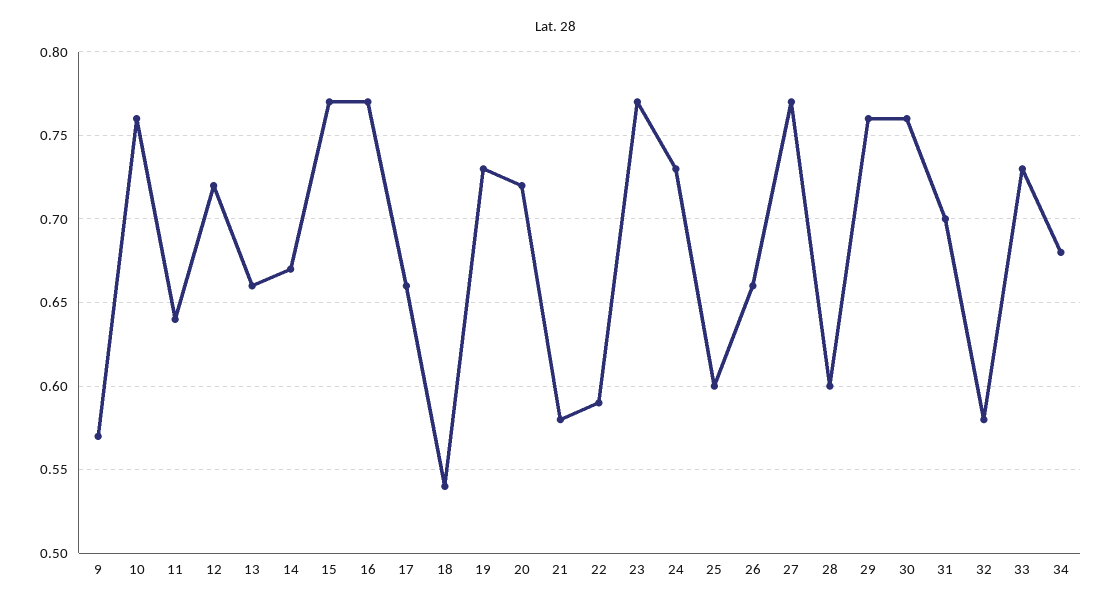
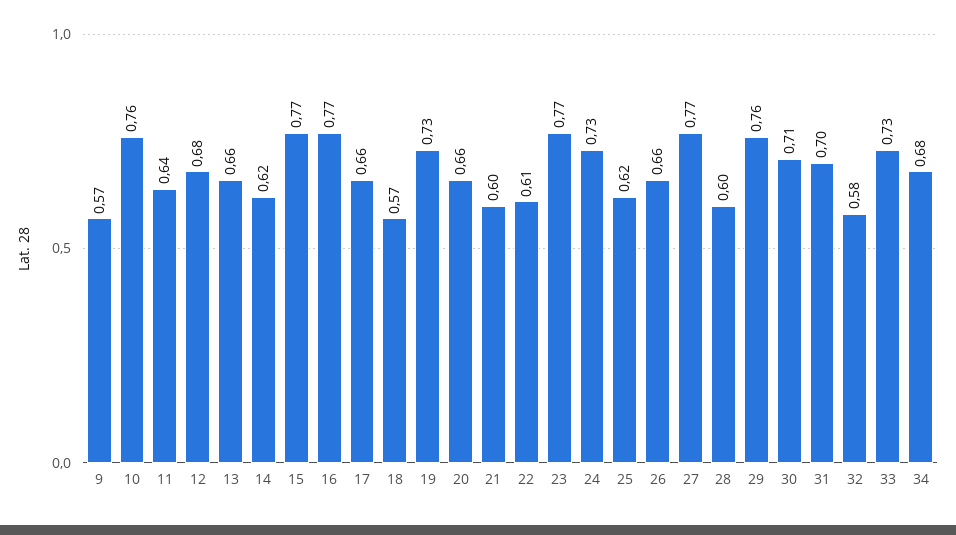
  {
    "9": 0.57,
    "10": 0.76,
    "11": 0.64,
-   "12": 0.72,
+   "12": 0.68,
    "13": 0.66,
-   "14": 0.67,
+   "14": 0.62,
    "15": 0.77,
    "16": 0.77,
    "17": 0.66,
-   "18": 0.54,
+   "18": 0.57,
    "19": 0.73,
-   "20": 0.72,
+   "20": 0.66,
-   "21": 0.58,
+   "21": 0.6,
-   "22": 0.59,
+   "22": 0.61,
    "23": 0.77,
    "24": 0.73,
-   "25": 0.6,
+   "25": 0.62,
    "26": 0.66,
    "27": 0.77,
    "28": 0.6,
    "29": 0.76,
-   "30": 0.76,
+   "30": 0.71,
    "31": 0.7,
    "32": 0.58,
    "33": 0.73,
    "34": 0.68
  }

